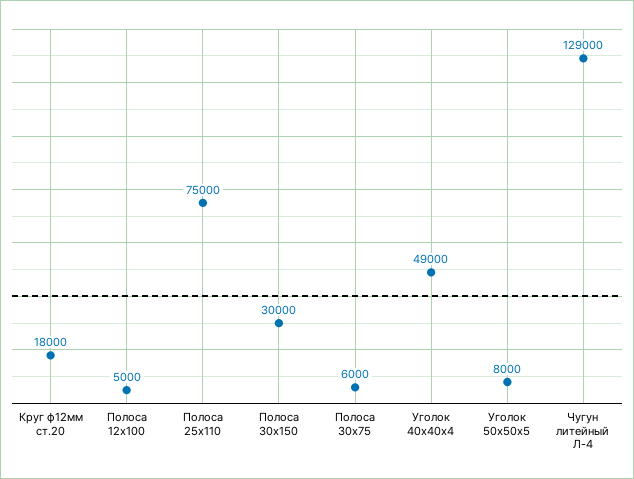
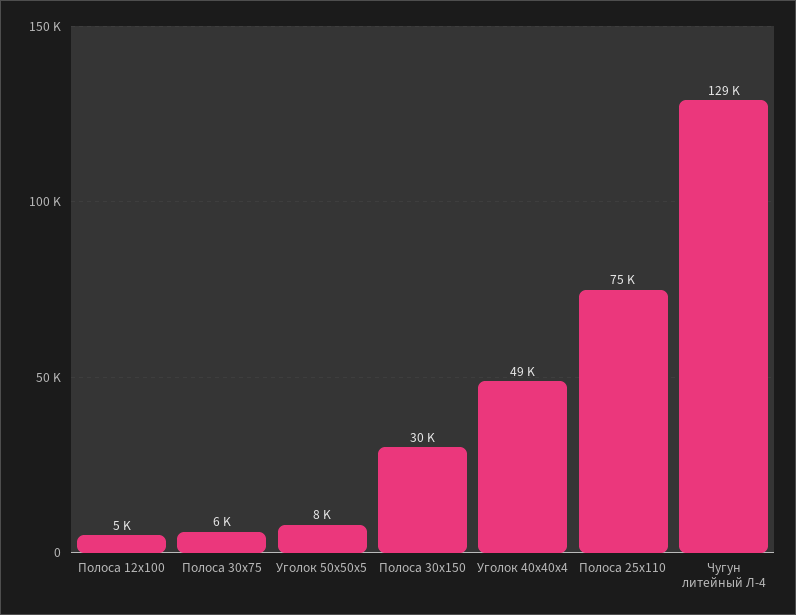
  {
-   "Круг ф12мм ст.20": 18000,
    "Полоса 12х100": 5000,
    "Полоса 25х110": 75000,
    "Полоса 30х150": 30000,
    "Полоса 30х75": 6000,
    "Уголок 40х40х4": 49000,
    "Уголок 50х50х5": 8000,
    "Чугун литейный Л-4": 129000
  }

